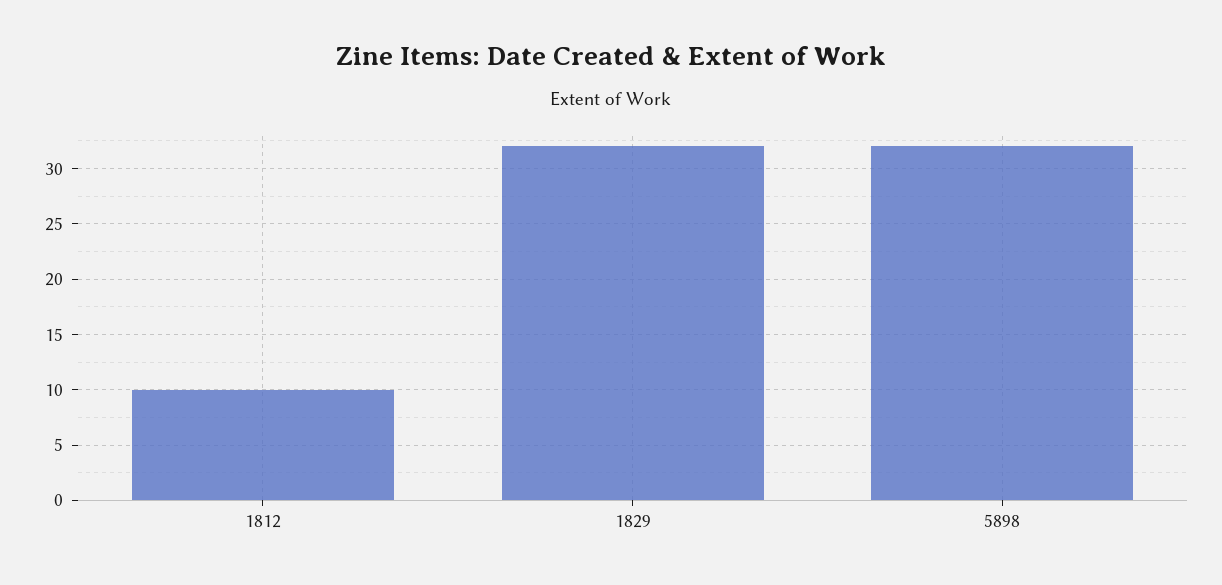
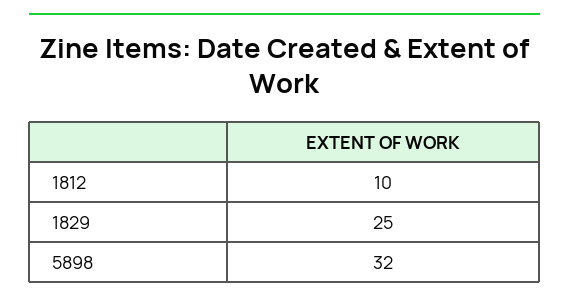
  {
    "1812": 10,
-   "1829": 32,
+   "1829": 25,
    "5898": 32
  }

